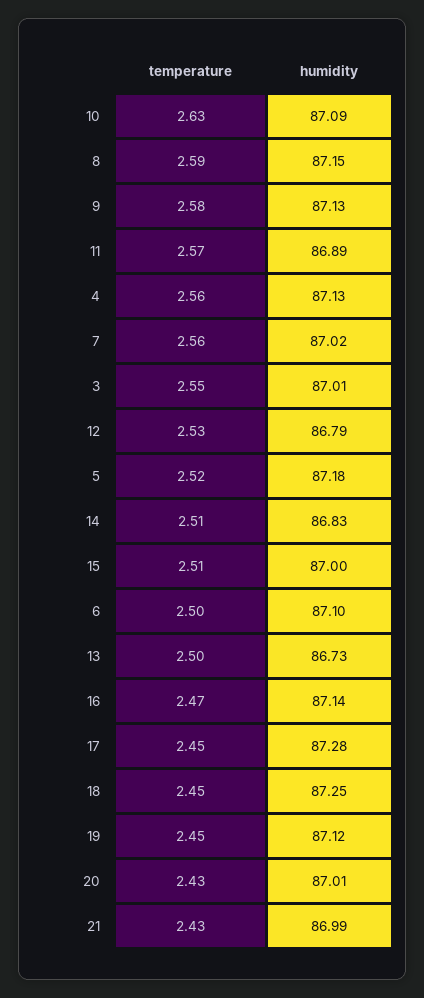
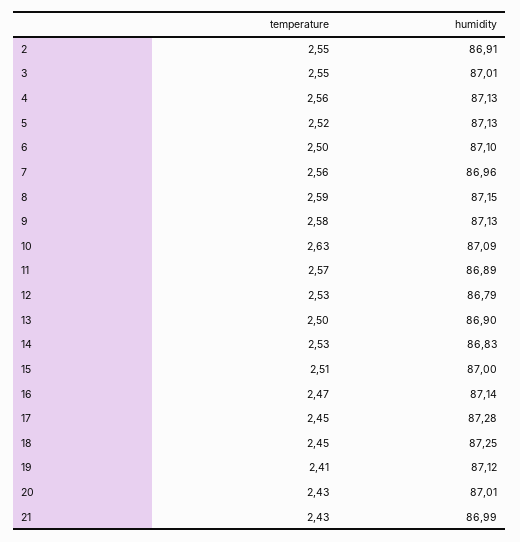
  {
    "temperature": {
      "10": 2.63,
      "8": 2.59,
      "9": 2.58,
      "11": 2.57,
      "4": 2.56,
      "7": 2.56,
      "3": 2.55,
      "12": 2.53,
      "5": 2.52,
-     "14": 2.51,
+     "14": 2.53,
      "15": 2.51,
      "6": 2.5,
      "13": 2.5,
      "16": 2.47,
      "17": 2.45,
      "18": 2.45,
-     "19": 2.45,
+     "19": 2.41,
      "20": 2.43,
-     "21": 2.43
+     "21": 2.43,
+     "2": 2.55
    },
    "humidity": {
      "10": 87.09,
      "8": 87.15,
      "9": 87.13,
      "11": 86.89,
      "4": 87.13,
-     "7": 87.02,
+     "7": 86.96,
      "3": 87.01,
      "12": 86.79,
-     "5": 87.18,
+     "5": 87.13,
      "14": 86.83,
      "15": 87,
      "6": 87.1,
-     "13": 86.73,
+     "13": 86.9,
      "16": 87.14,
      "17": 87.28,
      "18": 87.25,
      "19": 87.12,
      "20": 87.01,
-     "21": 86.99
+     "21": 86.99,
+     "2": 86.91
    }
  }

